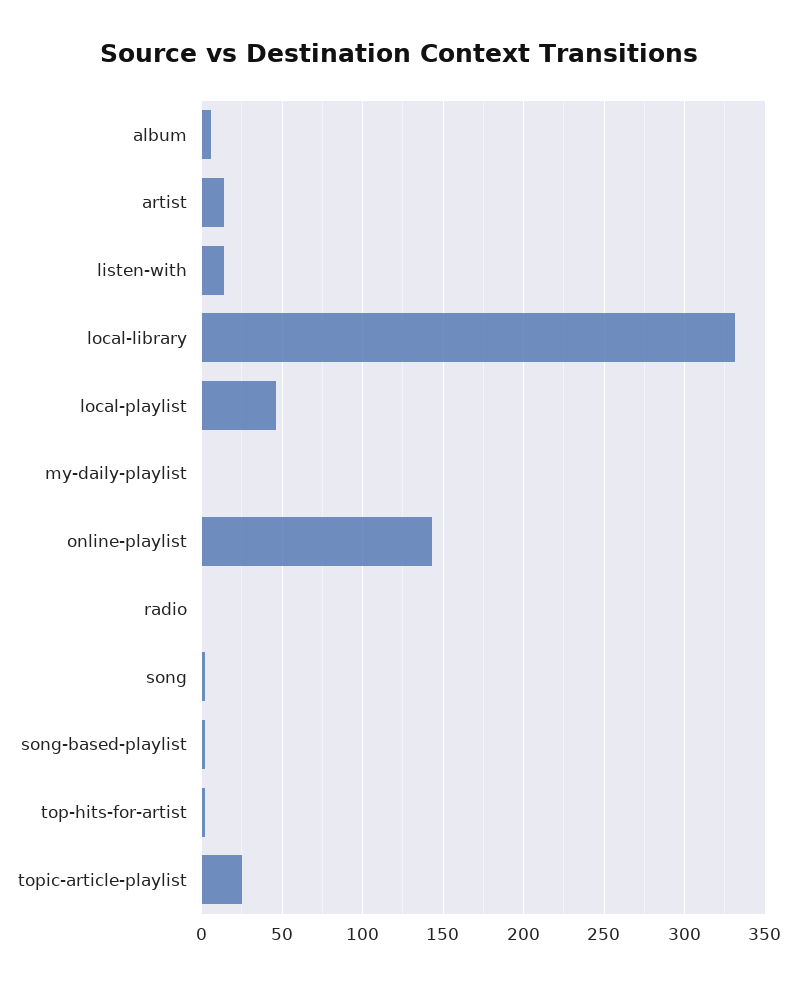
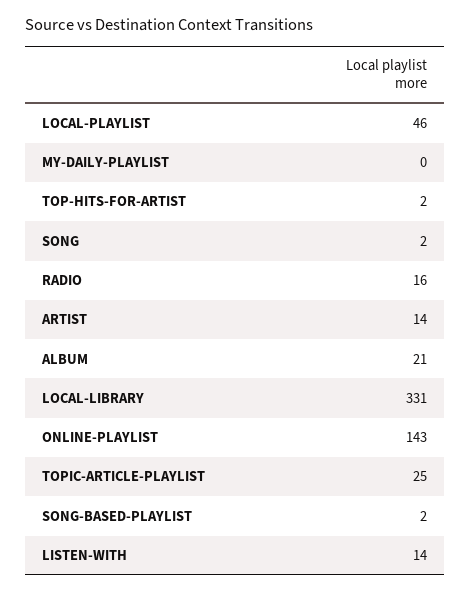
  {
-   "album": 5,
+   "album": 21,
    "artist": 14,
    "listen-with": 14,
    "local-library": 331,
    "local-playlist": 46,
    "my-daily-playlist": 0,
    "online-playlist": 143,
-   "radio": 0,
+   "radio": 16,
    "song": 2,
    "song-based-playlist": 2,
    "top-hits-for-artist": 2,
    "topic-article-playlist": 25
  }

